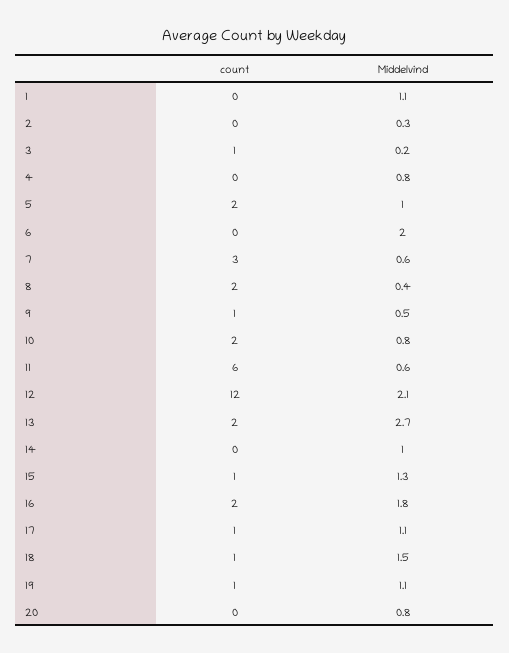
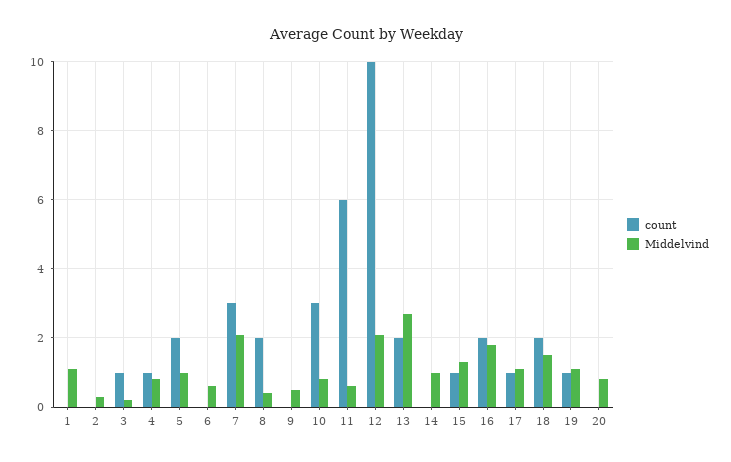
  {
    "count": {
      "1": 0,
      "2": 0,
      "3": 1,
-     "4": 0,
+     "4": 1,
      "5": 2,
      "6": 0,
      "7": 3,
      "8": 2,
-     "9": 1,
+     "9": 0,
-     "10": 2,
+     "10": 3,
      "11": 6,
-     "12": 12,
+     "12": 10,
      "13": 2,
      "14": 0,
      "15": 1,
      "16": 2,
      "17": 1,
-     "18": 1,
+     "18": 2,
      "19": 1,
      "20": 0
    },
    "Middelvind": {
      "1": 1.1,
      "2": 0.3,
      "3": 0.2,
      "4": 0.8,
      "5": 1,
-     "6": 2,
+     "6": 0.5,
-     "7": 0.6,
+     "7": 2,
      "8": 0.4,
      "9": 0.5,
      "10": 0.8,
      "11": 0.6,
      "12": 2.1,
      "13": 2.7,
      "14": 1,
      "15": 1.3,
      "16": 1.8,
      "17": 1.1,
      "18": 1.5,
      "19": 1.1,
      "20": 0.8
    }
  }

